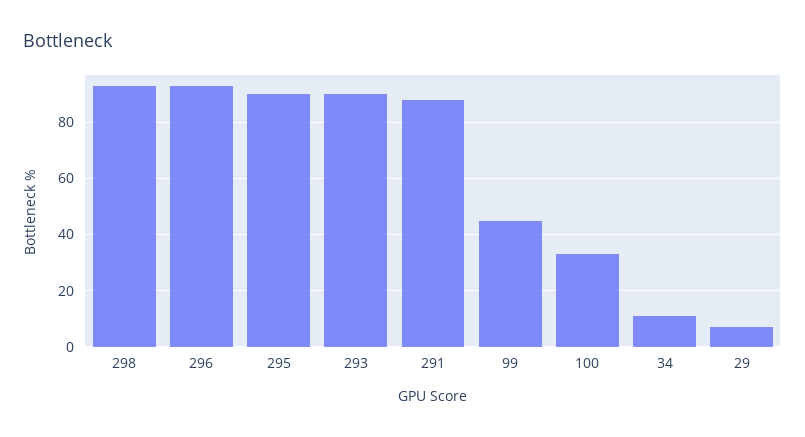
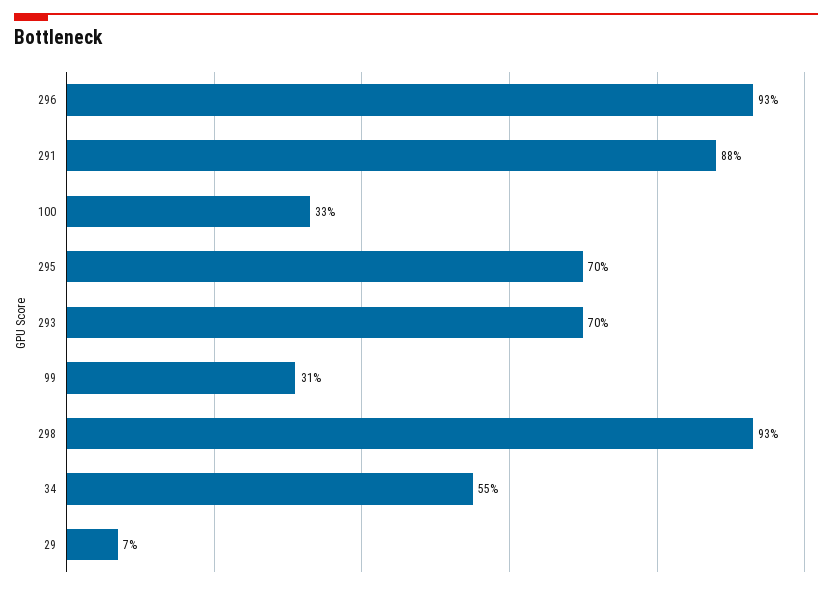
  {
    "298": 93,
    "296": 93,
-   "295": 90,
+   "295": 70,
-   "293": 90,
+   "293": 70,
    "291": 88,
-   "99": 45,
+   "99": 31,
    "100": 33,
-   "34": 10,
+   "34": 55,
    "29": 7
  }

